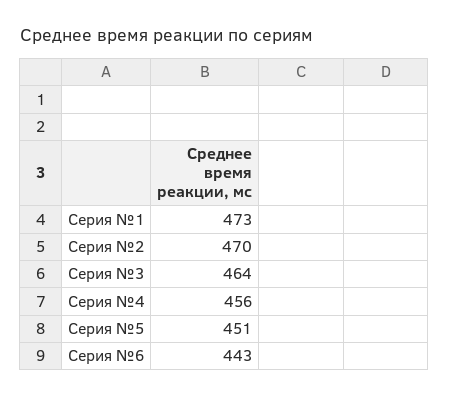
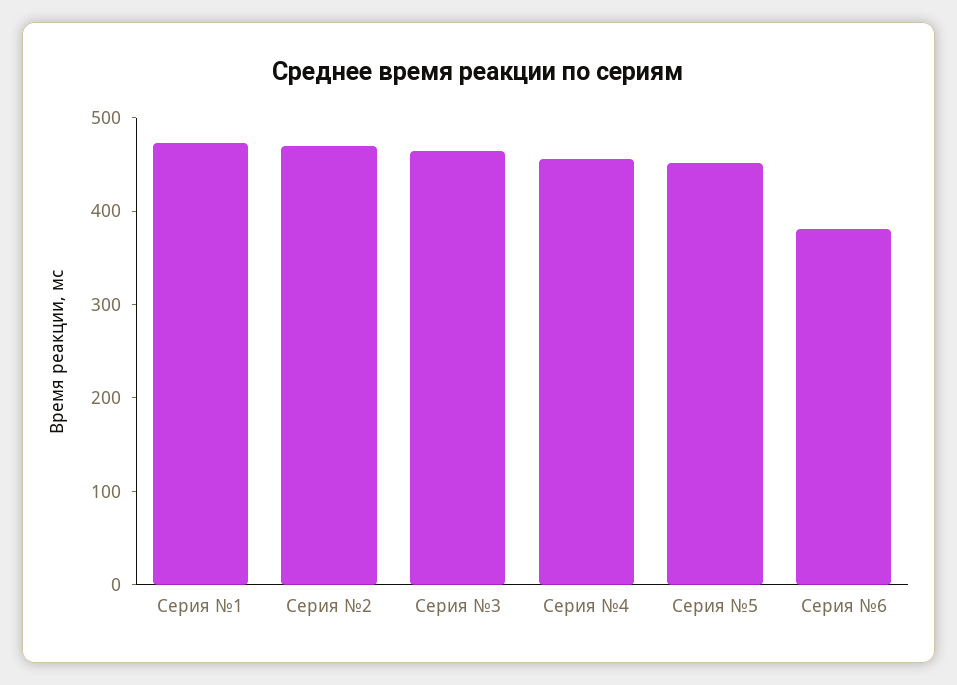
  {
    "Серия №1": 473,
    "Серия №2": 470,
    "Серия №3": 464,
    "Серия №4": 456,
    "Серия №5": 451,
-   "Серия №6": 443
+   "Серия №6": 380
  }

